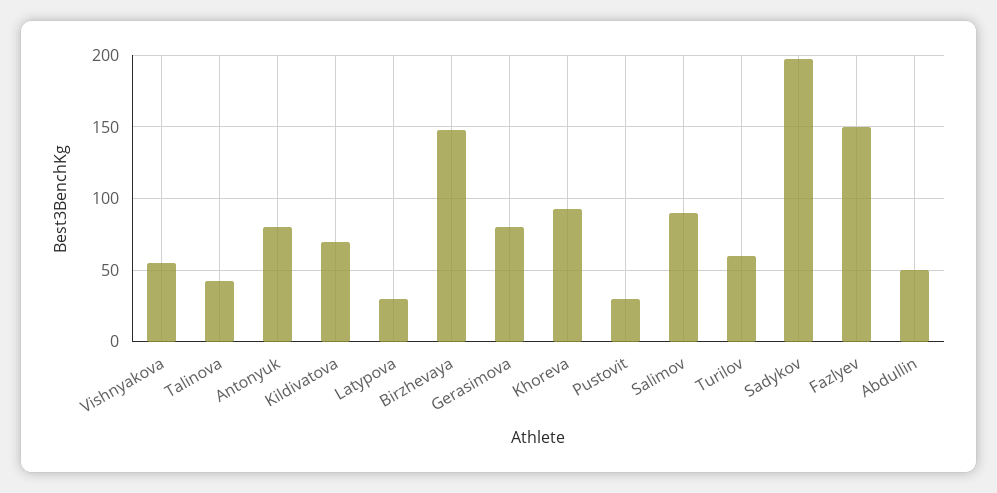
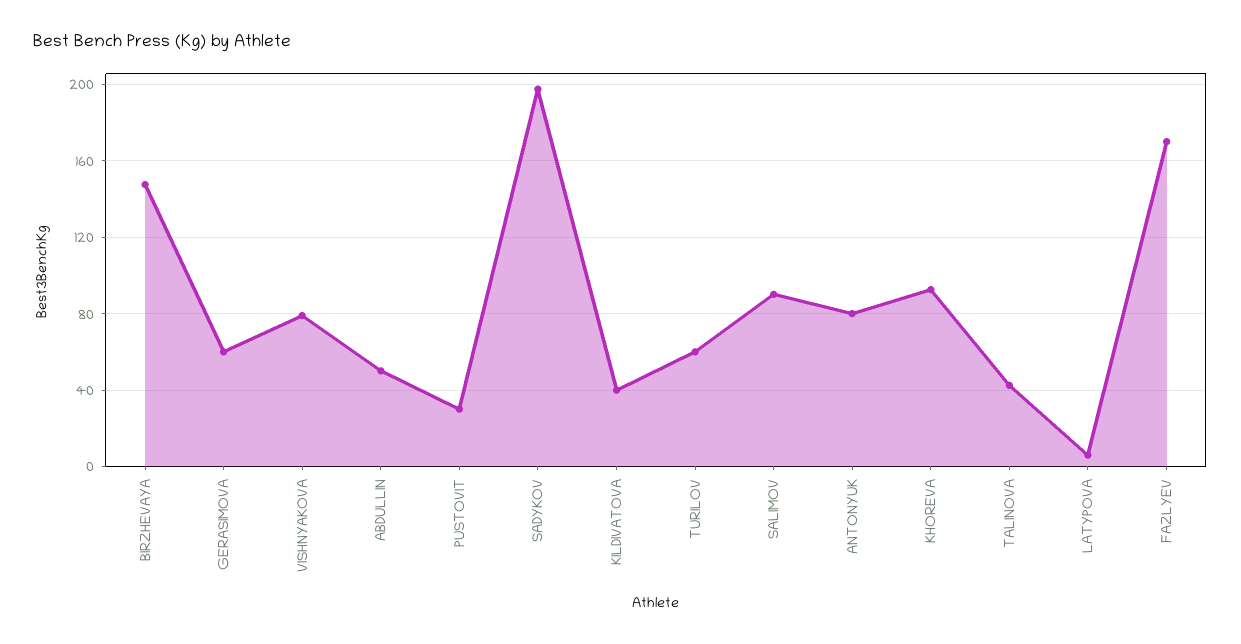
  {
-   "Vishnyakova": 55,
+   "Vishnyakova": 80,
    "Talinova": 45,
    "Antonyuk": 80,
-   "Kildivatova": 70,
+   "Kildivatova": 40,
-   "Latypova": 30,
+   "Latypova": 5,
    "Birzhevaya": 150,
-   "Gerasimova": 80,
+   "Gerasimova": 60,
    "Khoreva": 95,
    "Pustovit": 30,
    "Salimov": 90,
    "Turilov": 60,
    "Sadykov": 200,
-   "Fazlyev": 150,
+   "Fazlyev": 170,
    "Abdullin": 50
  }

